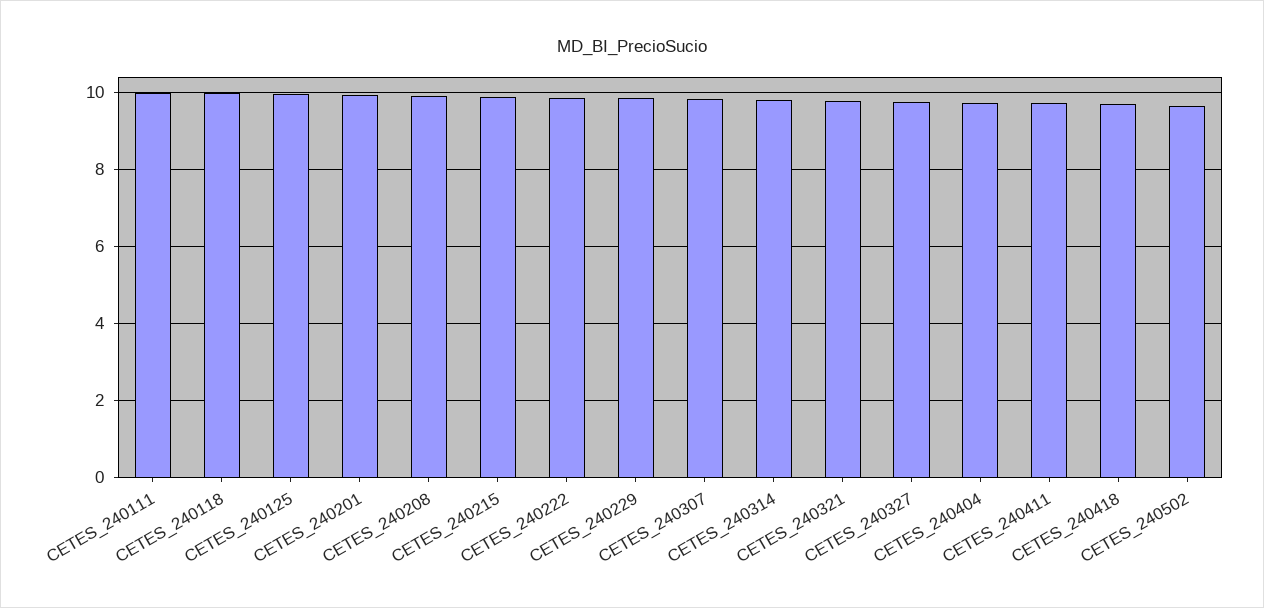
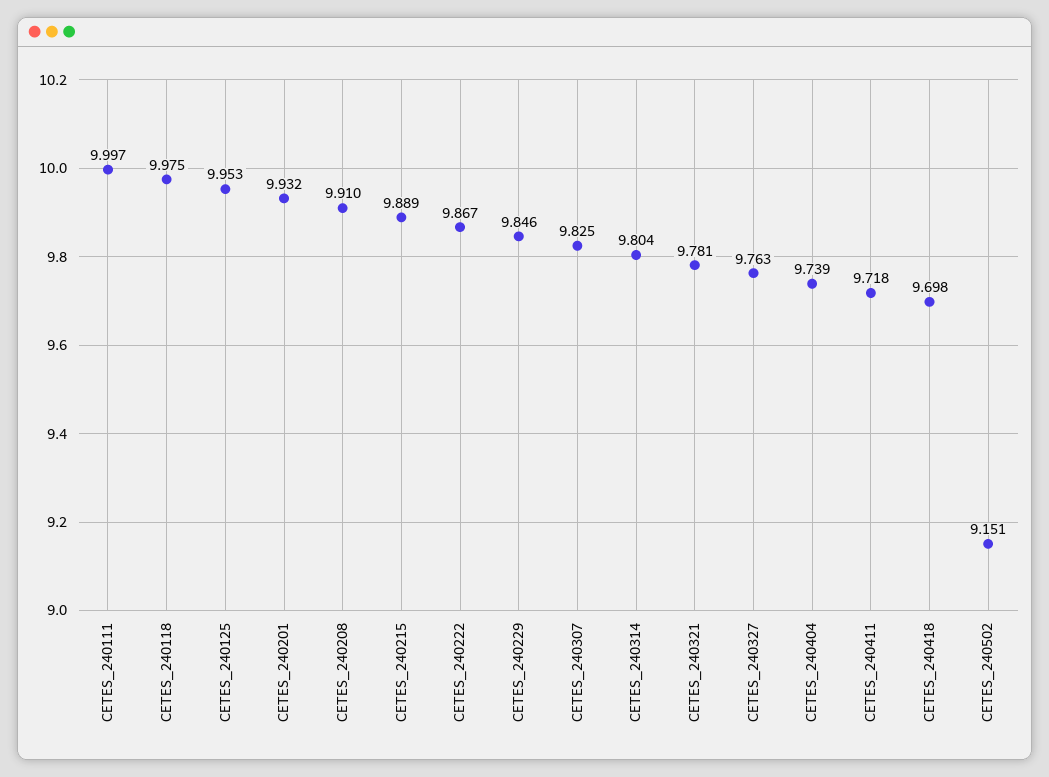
  {
    "CETES_240111": 9.997,
    "CETES_240118": 9.975,
    "CETES_240125": 9.953,
    "CETES_240201": 9.932,
    "CETES_240208": 9.91,
    "CETES_240215": 9.889,
    "CETES_240222": 9.867,
    "CETES_240229": 9.846,
    "CETES_240307": 9.825,
    "CETES_240314": 9.804,
    "CETES_240321": 9.781,
    "CETES_240327": 9.763,
    "CETES_240404": 9.739,
    "CETES_240411": 9.718,
    "CETES_240418": 9.698,
-   "CETES_240502": 9.6
+   "CETES_240502": 9.151
  }

